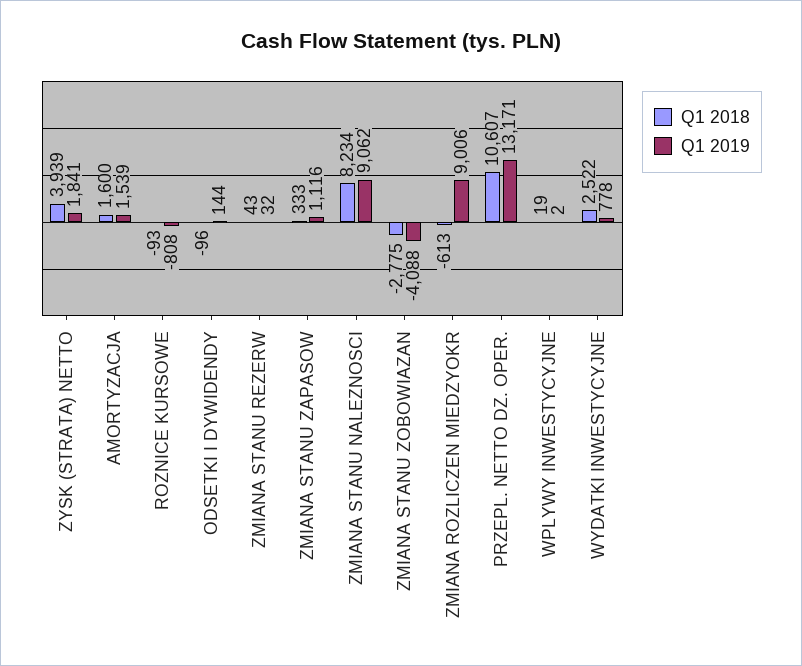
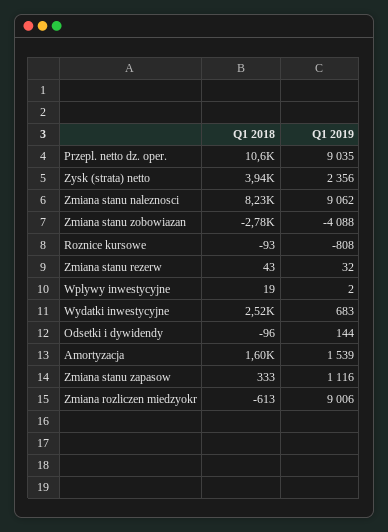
  {
    "Q1 2018": {
      "ZYSK (STRATA) NETTO": 3939,
      "AMORTYZACJA": 1600,
      "ROZNICE KURSOWE": -93,
      "ODSETKI I DYWIDENDY": -96,
      "ZMIANA STANU REZERW": 43,
      "ZMIANA STANU ZAPASOW": 333,
      "ZMIANA STANU NALEZNOSCI": 8234,
      "ZMIANA STANU ZOBOWIAZAN": -2775,
      "ZMIANA ROZLICZEN MIEDZYOKR": -613,
      "PRZEPL. NETTO DZ. OPER.": 10607,
      "WPLYWY INWESTYCYJNE": 19,
      "WYDATKI INWESTYCYJNE": 2522
    },
    "Q1 2019": {
-     "ZYSK (STRATA) NETTO": 1841,
+     "ZYSK (STRATA) NETTO": 2356,
      "AMORTYZACJA": 1539,
      "ROZNICE KURSOWE": -808,
      "ODSETKI I DYWIDENDY": 144,
      "ZMIANA STANU REZERW": 32,
      "ZMIANA STANU ZAPASOW": 1116,
      "ZMIANA STANU NALEZNOSCI": 9062,
      "ZMIANA STANU ZOBOWIAZAN": -4088,
      "ZMIANA ROZLICZEN MIEDZYOKR": 9006,
-     "PRZEPL. NETTO DZ. OPER.": 13171,
+     "PRZEPL. NETTO DZ. OPER.": 9035,
      "WPLYWY INWESTYCYJNE": 2,
-     "WYDATKI INWESTYCYJNE": 778
+     "WYDATKI INWESTYCYJNE": 683
    }
  }

